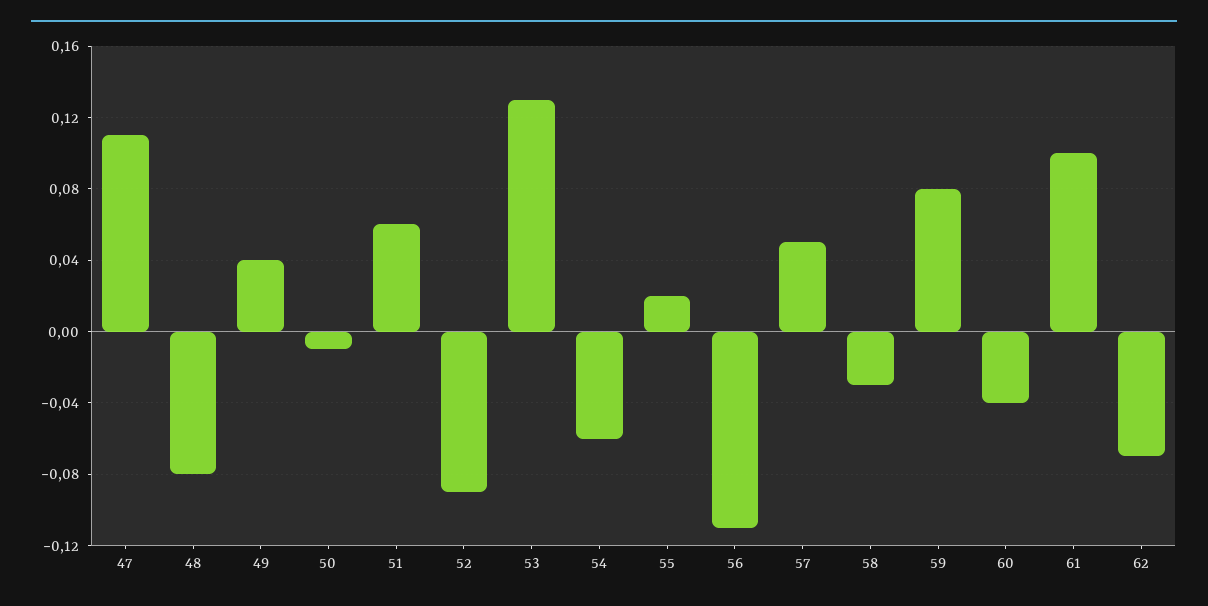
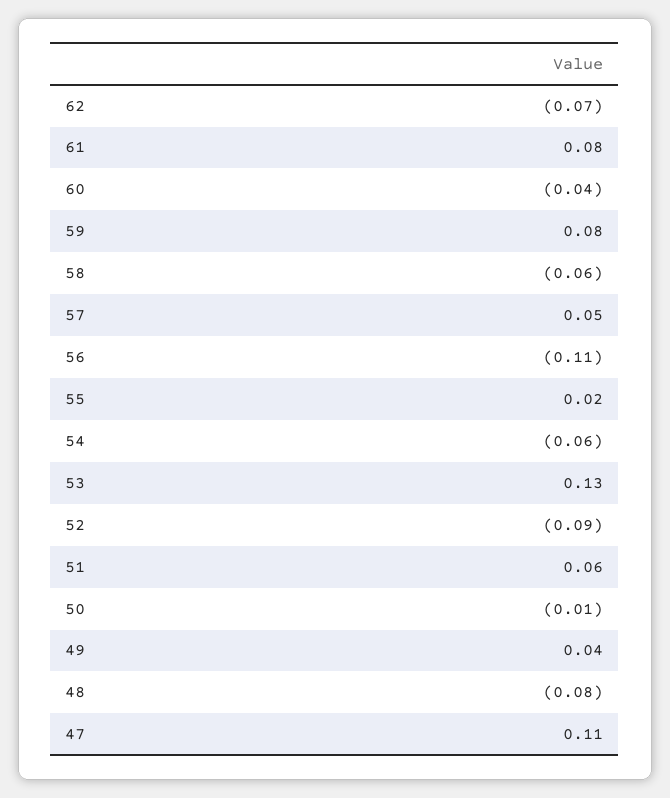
  {
    "47": 0.11,
    "48": -0.08,
    "49": 0.04,
    "50": -0.01,
    "51": 0.06,
    "52": -0.09,
    "53": 0.13,
    "54": -0.06,
    "55": 0.02,
    "56": -0.11,
    "57": 0.05,
-   "58": -0.03,
+   "58": -0.06,
    "59": 0.08,
    "60": -0.04,
-   "61": 0.1,
+   "61": 0.08,
    "62": -0.07
  }

